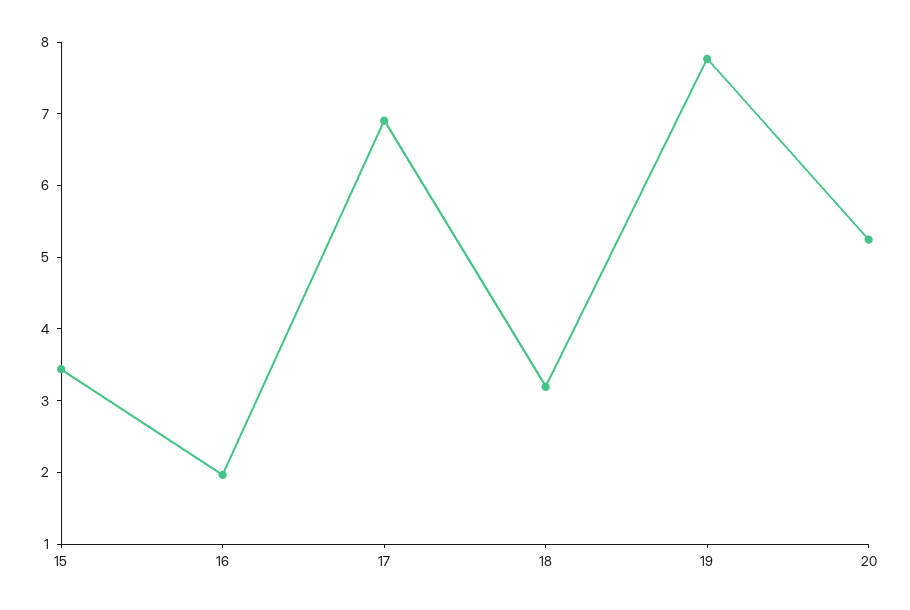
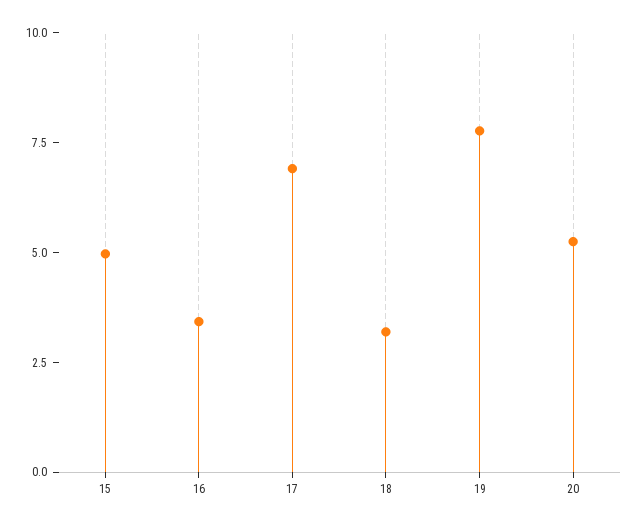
  {
-   "15": 3.4,
+   "15": 5,
-   "16": 2,
+   "16": 3.5,
    "17": 7,
    "18": 3.2,
    "19": 7.8,
    "20": 5.2
  }

